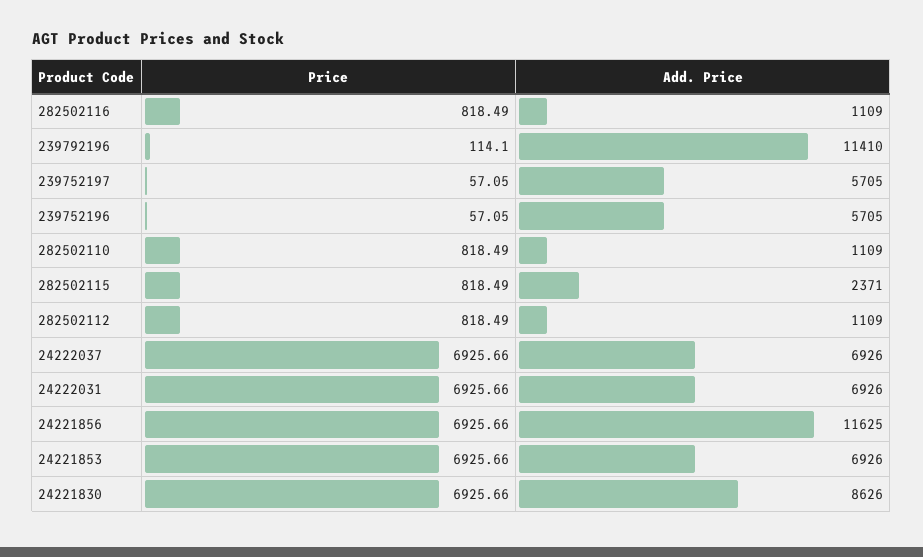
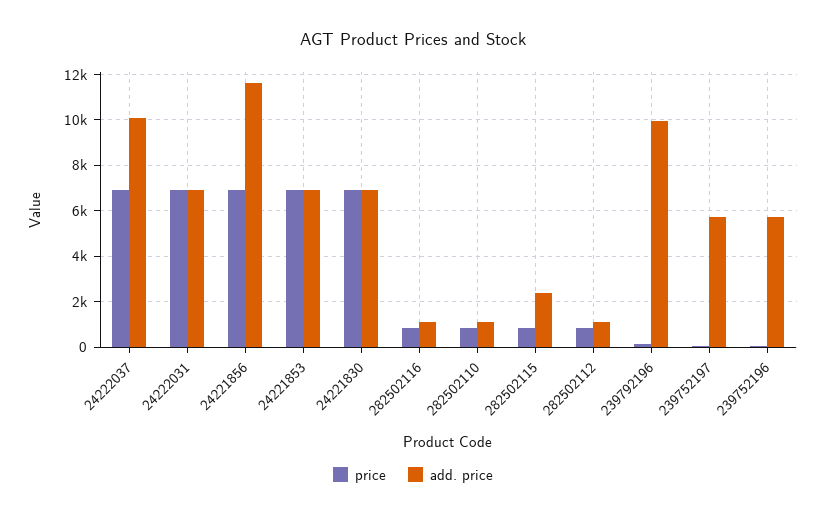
  {
    "Price": {
      "282502116": 818.49,
      "239792196": 114.1,
      "239752197": 57.05,
      "239752196": 57.05,
      "282502110": 818.49,
      "282502115": 818.49,
      "282502112": 818.49,
      "24222037": 6925.66,
      "24222031": 6925.66,
      "24221856": 6925.66,
      "24221853": 6925.66,
      "24221830": 6925.66
    },
    "Add. Price": {
      "282502116": 1109,
-     "239792196": 11410,
+     "239792196": 10000,
      "239752197": 5705,
      "239752196": 5705,
      "282502110": 1109,
      "282502115": 2371,
      "282502112": 1109,
-     "24222037": 6926,
+     "24222037": 10000,
      "24222031": 6926,
      "24221856": 11625,
      "24221853": 6926,
-     "24221830": 8626
+     "24221830": 7000
    }
  }

